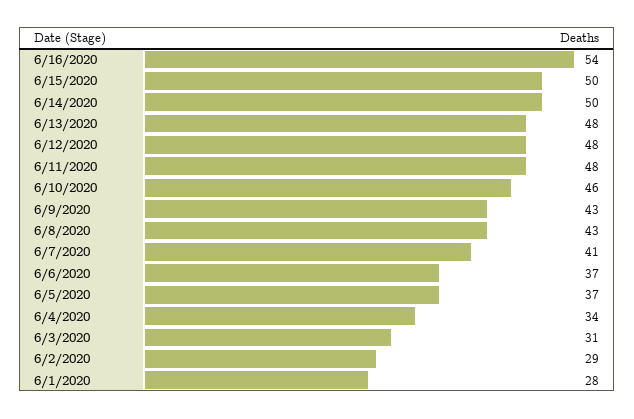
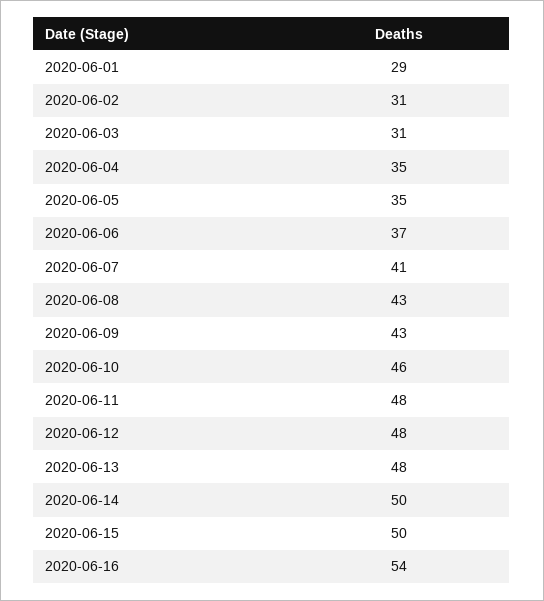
  {
    "6/16/2020": 54,
    "6/15/2020": 50,
    "6/14/2020": 50,
    "6/13/2020": 48,
    "6/12/2020": 48,
    "6/11/2020": 48,
    "6/10/2020": 46,
    "6/9/2020": 43,
    "6/8/2020": 43,
    "6/7/2020": 41,
    "6/6/2020": 37,
-   "6/5/2020": 37,
+   "6/5/2020": 35,
-   "6/4/2020": 34,
+   "6/4/2020": 35,
    "6/3/2020": 31,
-   "6/2/2020": 29,
+   "6/2/2020": 31,
-   "6/1/2020": 28
+   "6/1/2020": 29
  }

